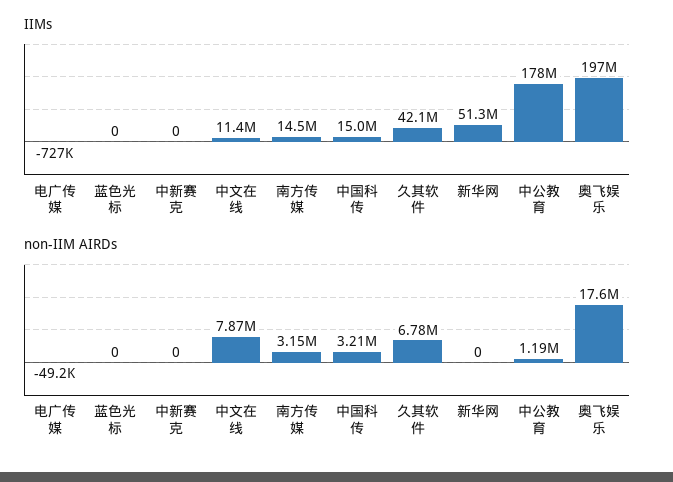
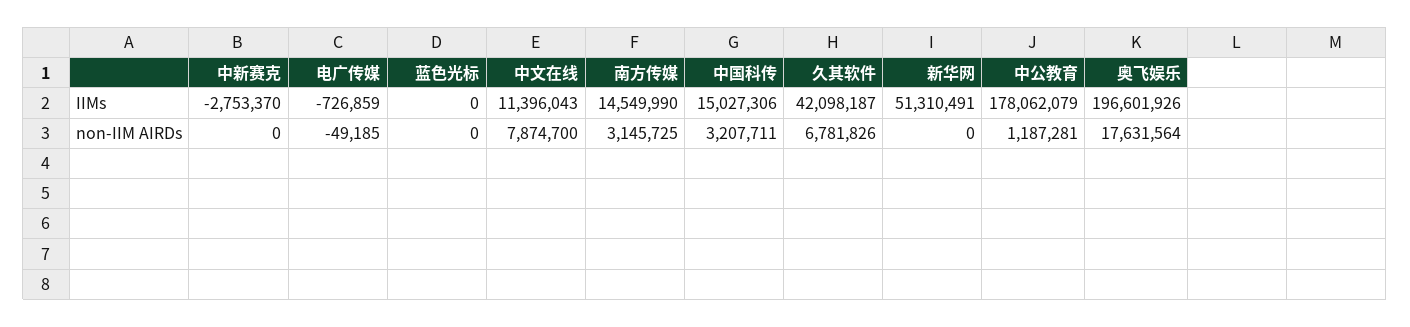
  {
    "IIMs": {
      "电广传媒": -726859,
      "蓝色光标": 0,
-     "中新赛克": 0,
+     "中新赛克": -2753370,
      "中文在线": 11396043,
      "南方传媒": 14549990,
      "中国科传": 15027306,
      "久其软件": 42098187,
      "新华网": 51310491,
      "中公教育": 178062079,
      "奥飞娱乐": 196601926
    },
    "non-IIM AIRDs": {
      "电广传媒": -49185,
      "蓝色光标": 0,
      "中新赛克": 0,
      "中文在线": 7874700,
      "南方传媒": 3145725,
      "中国科传": 3207711,
      "久其软件": 6781826,
      "新华网": 0,
      "中公教育": 1187281,
      "奥飞娱乐": 17631564
    }
  }

